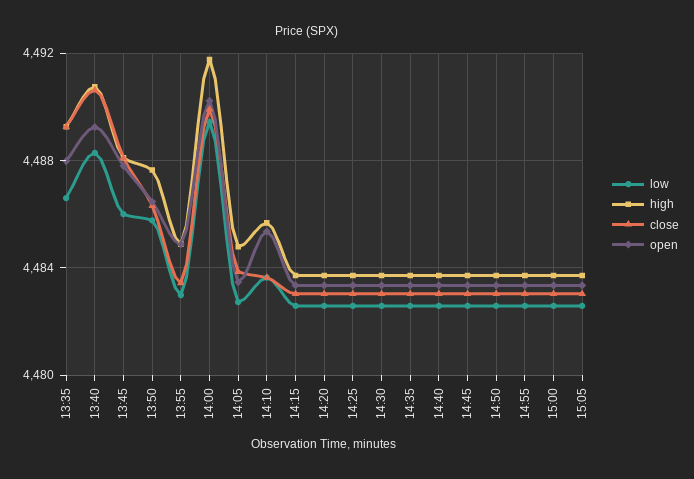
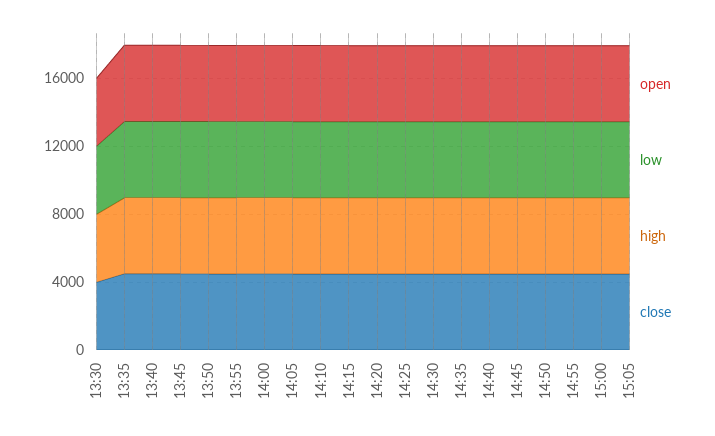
  {
    "low": {
      "13:35": 4486.5,
      "13:40": 4488.5,
      "13:45": 4486,
      "13:50": 4486,
      "13:55": 4483,
      "14:00": 4489.5,
      "14:05": 4482.5,
      "14:10": 4483.5,
      "14:15": 4482.5,
      "14:20": 4482.5,
      "14:25": 4482.5,
      "14:30": 4482.5,
      "14:35": 4482.5,
      "14:40": 4482.5,
      "14:45": 4482.5,
      "14:50": 4482.5,
      "14:55": 4482.5,
      "15:00": 4482.5,
-     "15:05": 4482.5
+     "15:05": 4482.5,
+     "13:30": 4000
    },
    "high": {
      "13:35": 4489.5,
      "13:40": 4491,
      "13:45": 4488,
      "13:50": 4487.5,
      "13:55": 4485,
      "14:00": 4492,
      "14:05": 4485,
      "14:10": 4485.5,
      "14:15": 4483.5,
      "14:20": 4483.5,
      "14:25": 4483.5,
      "14:30": 4483.5,
      "14:35": 4483.5,
      "14:40": 4483.5,
      "14:45": 4483.5,
      "14:50": 4483.5,
      "14:55": 4483.5,
      "15:00": 4483.5,
-     "15:05": 4483.5
+     "15:05": 4483.5,
+     "13:30": 4000
    },
    "close": {
      "13:35": 4489.5,
      "13:40": 4490.5,
      "13:45": 4488,
      "13:50": 4486.5,
      "13:55": 4483.5,
      "14:00": 4490,
      "14:05": 4484,
      "14:10": 4483.5,
      "14:15": 4483,
      "14:20": 4483,
      "14:25": 4483,
      "14:30": 4483,
      "14:35": 4483,
      "14:40": 4483,
      "14:45": 4483,
      "14:50": 4483,
      "14:55": 4483,
      "15:00": 4483,
-     "15:05": 4483
+     "15:05": 4483,
+     "13:30": 4000
    },
    "open": {
      "13:35": 4488,
      "13:40": 4489.5,
      "13:45": 4488,
      "13:50": 4486.5,
      "13:55": 4485,
      "14:00": 4490,
      "14:05": 4483.5,
      "14:10": 4485.5,
      "14:15": 4483.5,
      "14:20": 4483.5,
      "14:25": 4483.5,
      "14:30": 4483.5,
      "14:35": 4483.5,
      "14:40": 4483.5,
      "14:45": 4483.5,
      "14:50": 4483.5,
      "14:55": 4483.5,
      "15:00": 4483.5,
-     "15:05": 4483.5
+     "15:05": 4483.5,
+     "13:30": 4000
    }
  }

